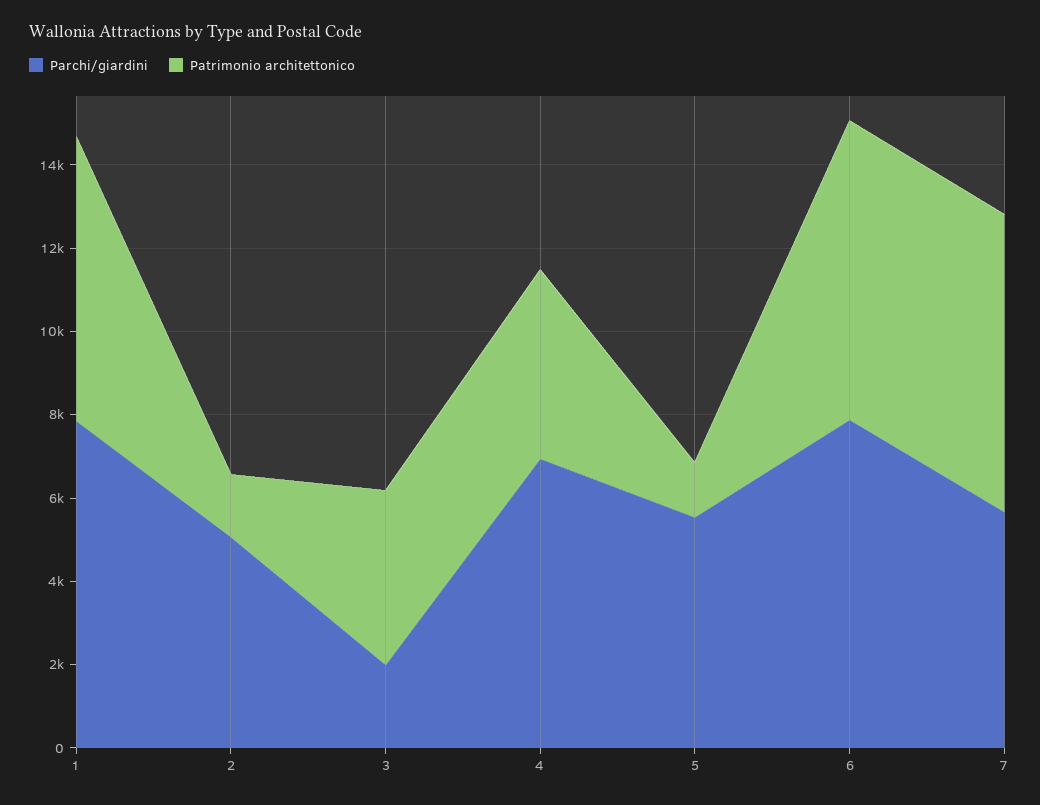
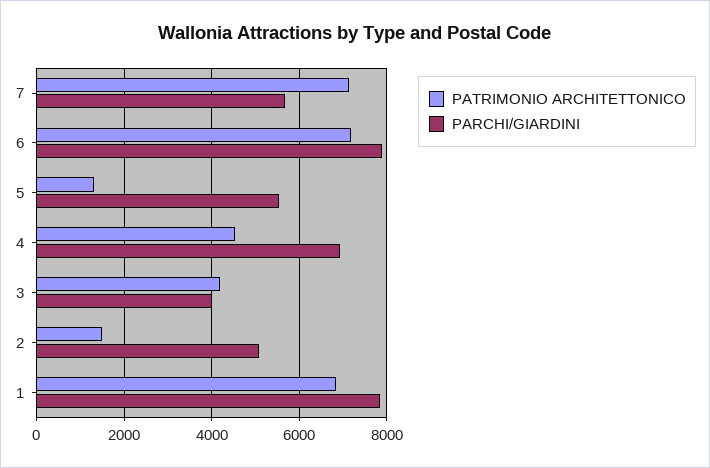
  {
    "Parchi/giardini": {
      "1": 7800,
      "2": 5000,
-     "3": 2000,
+     "3": 4000,
      "4": 7000,
      "5": 5600,
      "6": 7800,
      "7": 5600
    },
    "Patrimonio architettonico": {
      "1": 6800,
      "2": 1400,
      "3": 4200,
      "4": 4600,
      "5": 1400,
      "6": 7200,
      "7": 7200
    }
  }

